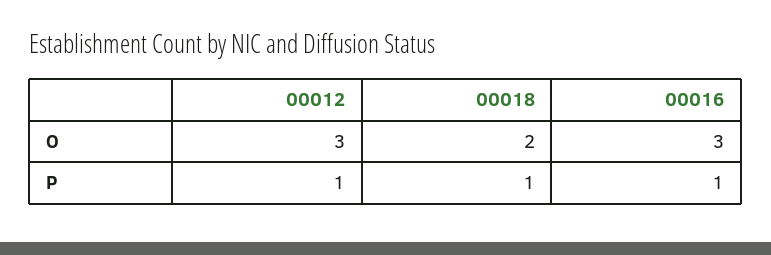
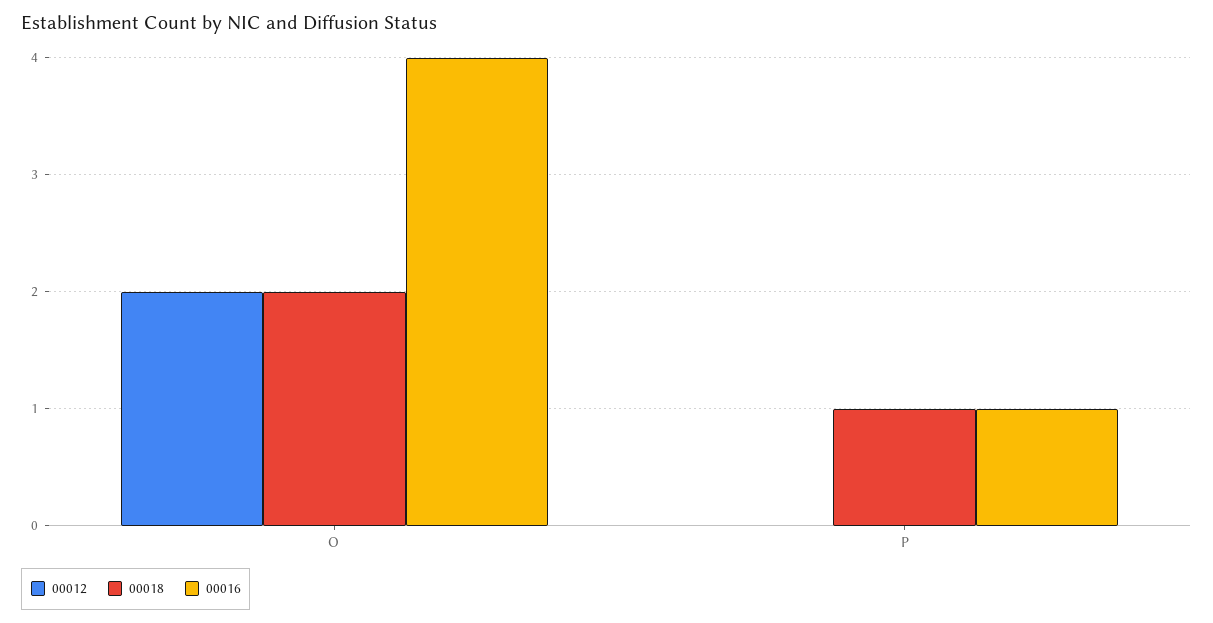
  {
    "00012": {
-     "O": 3,
+     "O": 2,
-     "P": 1
+     "P": 0
    },
    "00018": {
      "O": 2,
      "P": 1
    },
    "00016": {
-     "O": 3,
+     "O": 4,
      "P": 1
    }
  }

